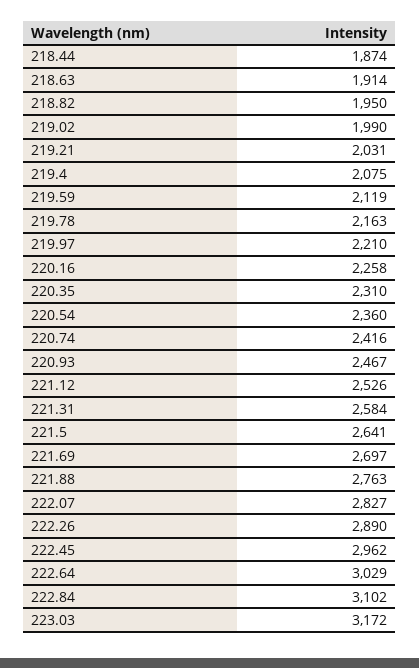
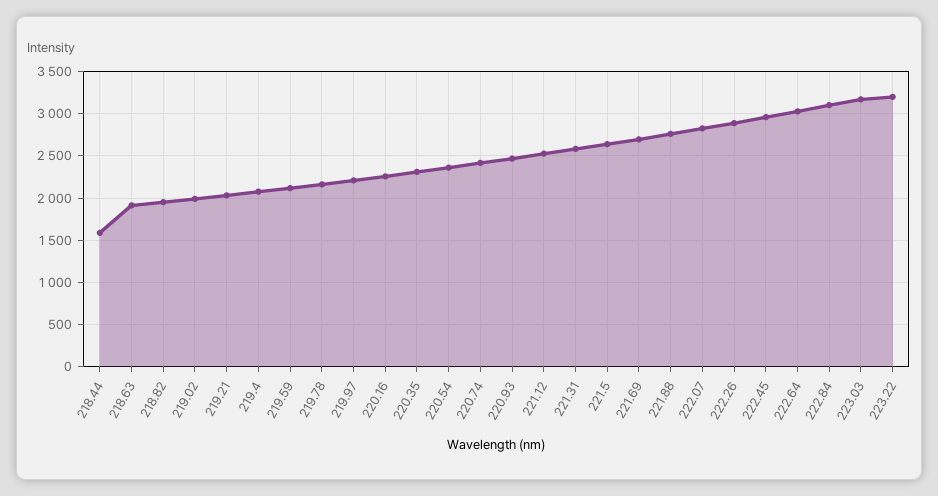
  {
-   "218.44": 1874,
+   "218.44": 1600,
    "218.63": 1914,
    "218.82": 1950,
    "219.02": 1990,
    "219.21": 2031,
    "219.4": 2075,
    "219.59": 2119,
    "219.78": 2163,
    "219.97": 2210,
    "220.16": 2258,
    "220.35": 2310,
    "220.54": 2360,
    "220.74": 2416,
    "220.93": 2467,
    "221.12": 2526,
    "221.31": 2584,
    "221.5": 2641,
    "221.69": 2697,
    "221.88": 2763,
    "222.07": 2827,
    "222.26": 2890,
    "222.45": 2962,
    "222.64": 3029,
    "222.84": 3102,
-   "223.03": 3172
+   "223.03": 3172,
+   "223.22": 3200
  }

